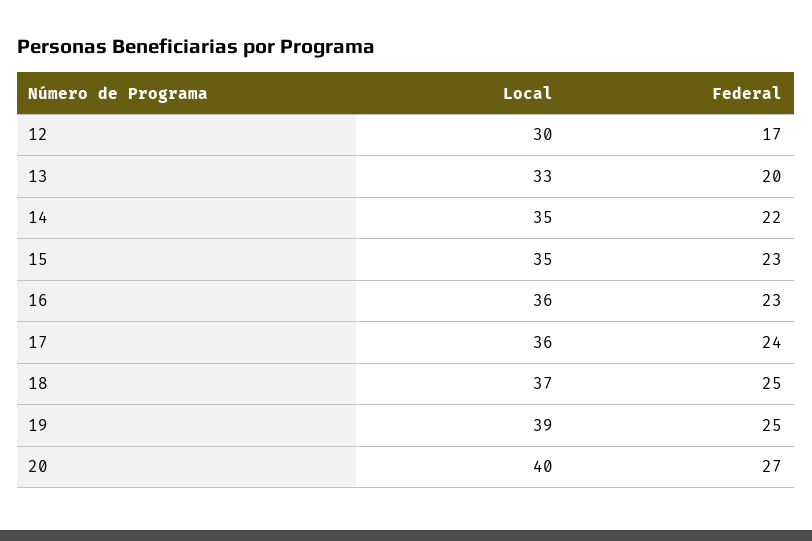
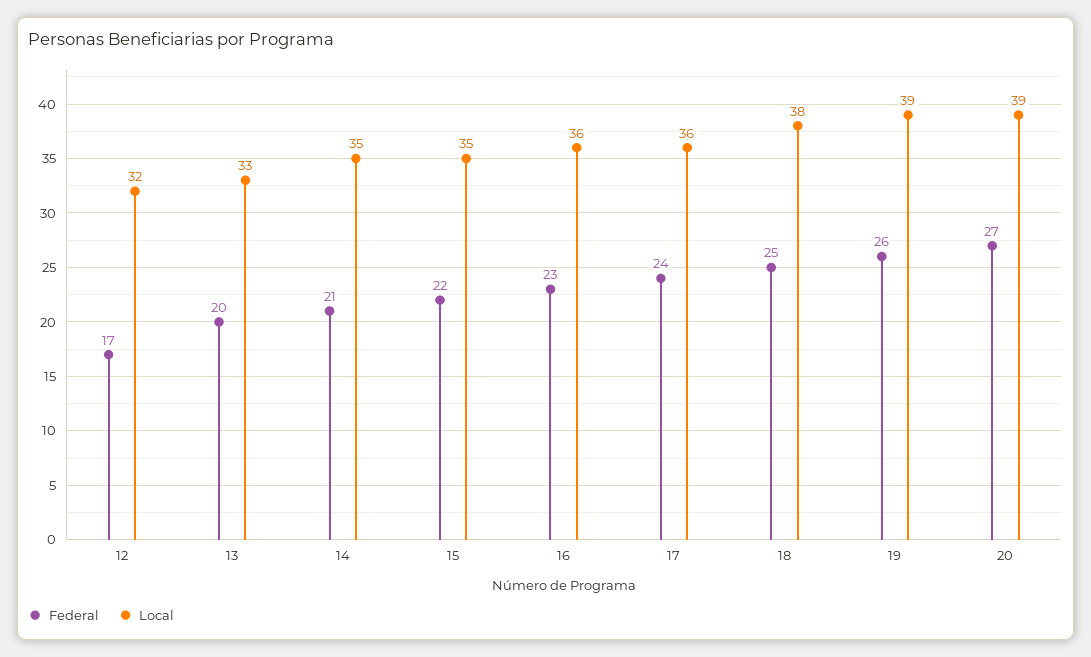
  {
    "Local": {
-     "12": 30,
+     "12": 32,
      "13": 33,
      "14": 35,
      "15": 35,
      "16": 36,
      "17": 36,
-     "18": 37,
+     "18": 38,
      "19": 39,
-     "20": 40
+     "20": 39
    },
    "Federal": {
      "12": 17,
      "13": 20,
-     "14": 22,
+     "14": 21,
-     "15": 23,
+     "15": 22,
      "16": 23,
      "17": 24,
      "18": 25,
-     "19": 25,
+     "19": 26,
      "20": 27
    }
  }

